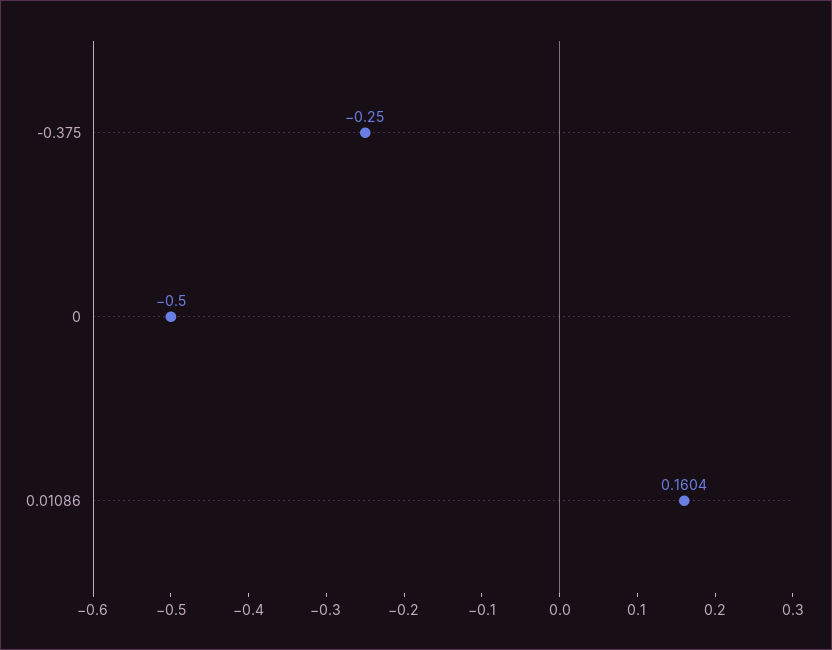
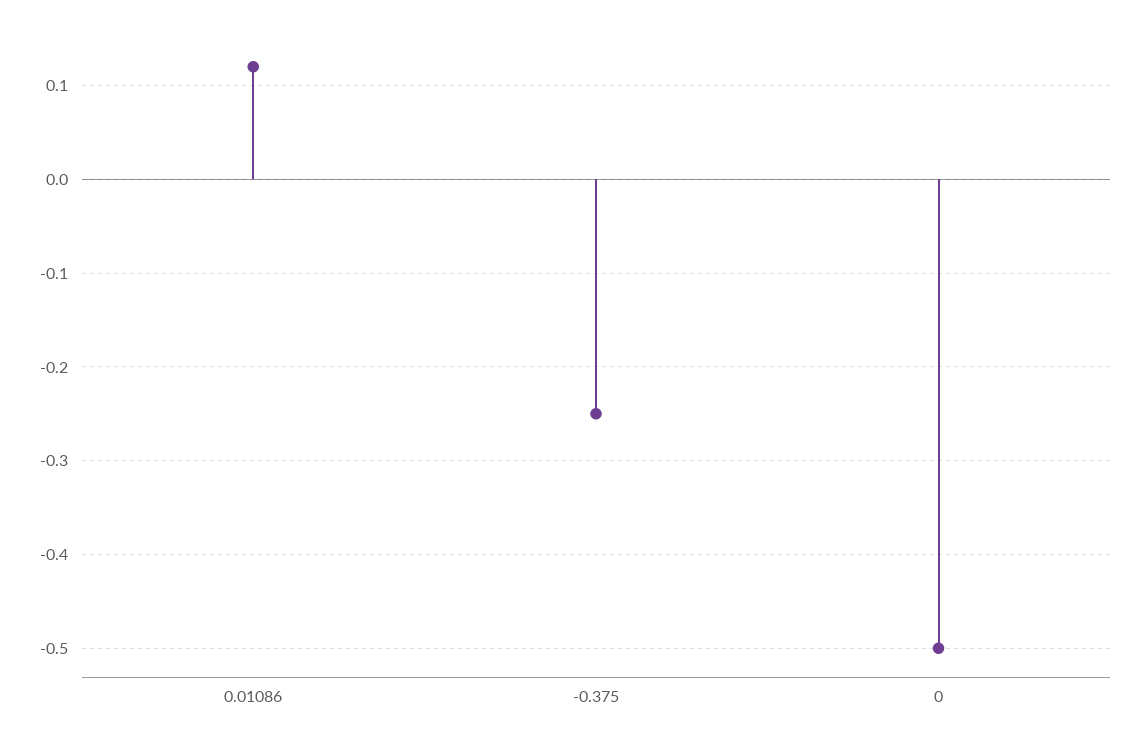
  {
    "-0.375": -0.25,
    "0": -0.5,
-   "0.01086": 0.1604
+   "0.01086": 0.12
  }

